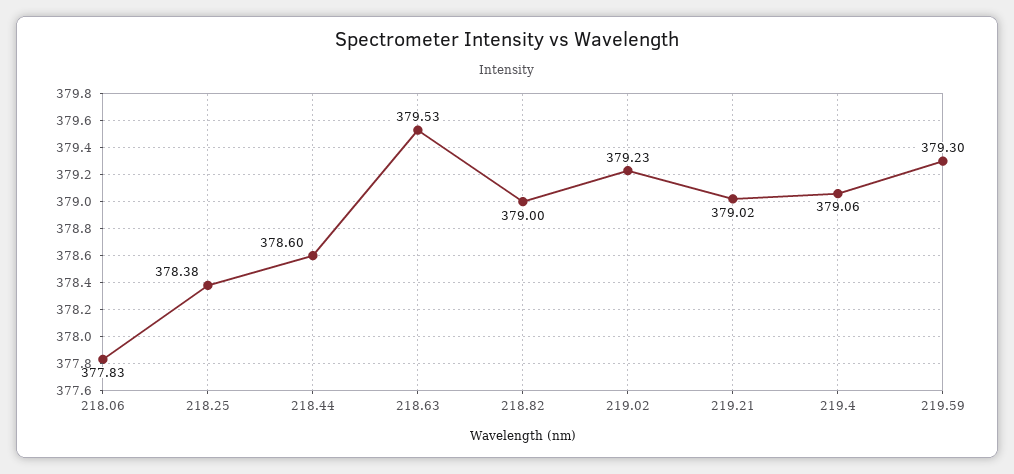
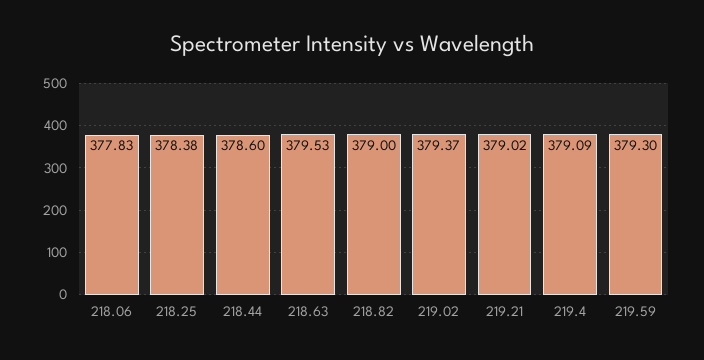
  {
    "218.06": 377.83,
    "218.25": 378.38,
    "218.44": 378.6,
    "218.63": 379.53,
    "218.82": 379,
-   "219.02": 379.23,
+   "219.02": 379.37,
    "219.21": 379.02,
-   "219.4": 379.06,
+   "219.4": 379.09,
    "219.59": 379.3
  }

